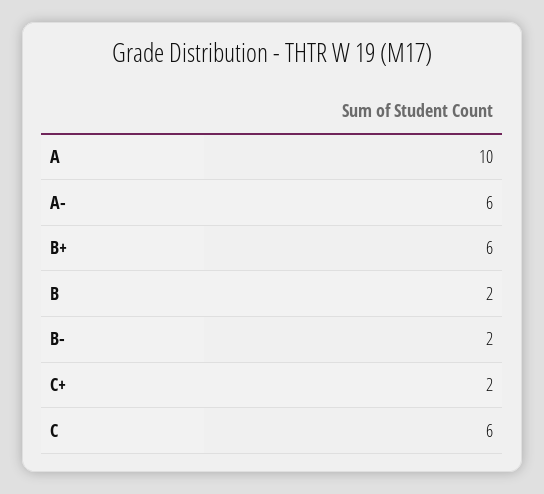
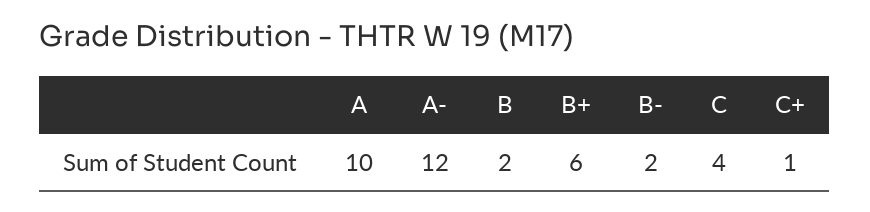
  {
    "A": 10,
-   "A-": 6,
+   "A-": 12,
    "B+": 6,
    "B": 2,
    "B-": 2,
-   "C+": 2,
+   "C+": 1,
-   "C": 6
+   "C": 4
  }

